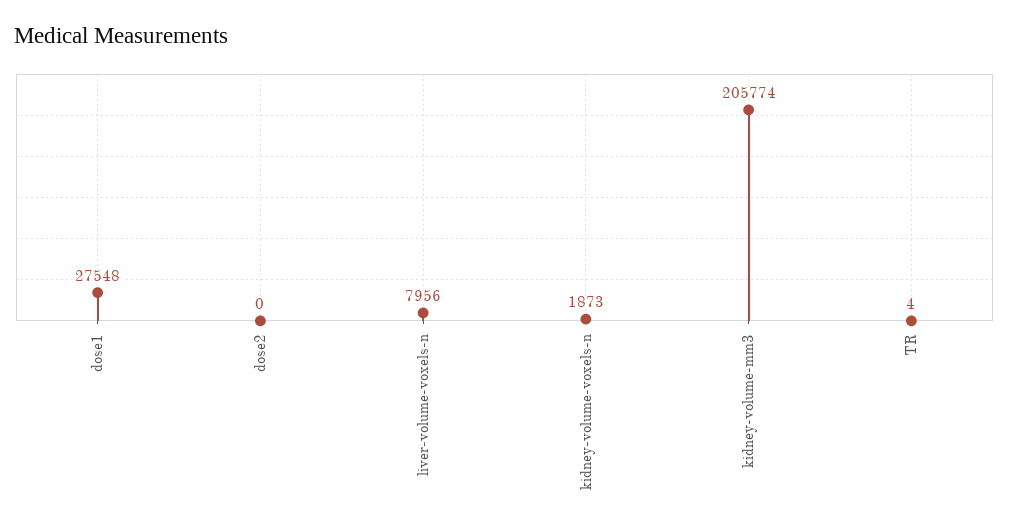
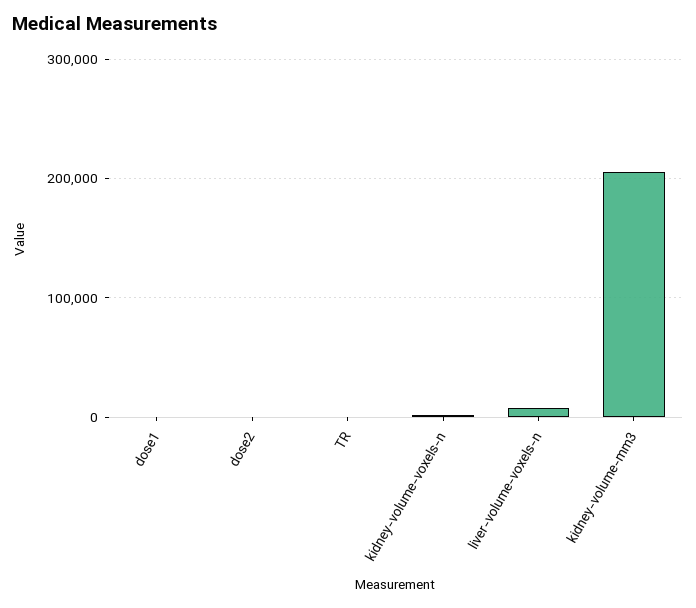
  {
-   "dose1": 27548,
+   "dose1": 0,
    "dose2": 0,
    "liver-volume-voxels-n": 7956,
    "kidney-volume-voxels-n": 1873,
    "kidney-volume-mm3": 205774,
    "TR": 4
  }

